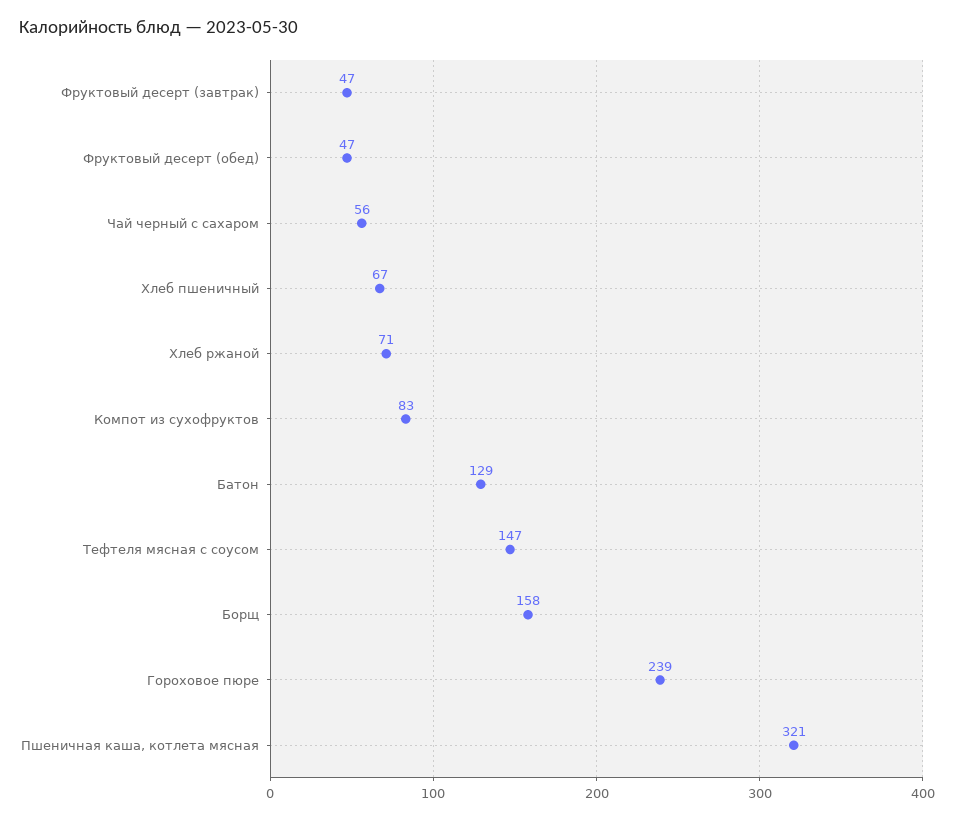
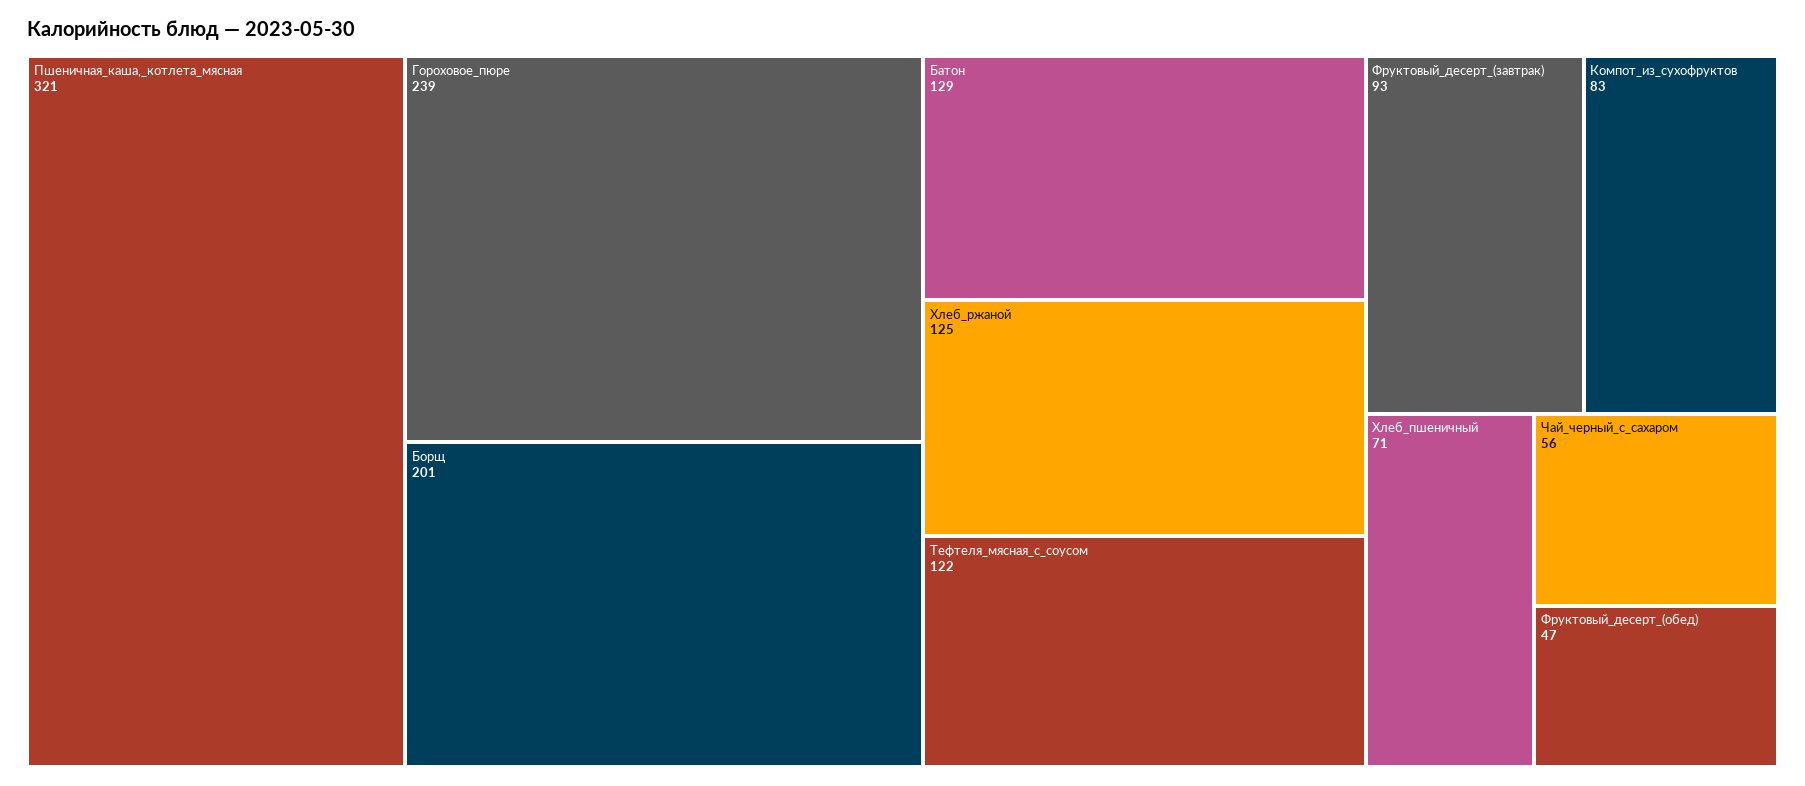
  {
-   "Фруктовый десерт (завтрак)": 47,
+   "Фруктовый десерт (завтрак)": 93,
    "Фруктовый десерт (обед)": 47,
    "Чай черный с сахаром": 56,
-   "Хлеб пшеничный": 67,
+   "Хлеб пшеничный": 71,
-   "Хлеб ржаной": 71,
+   "Хлеб ржаной": 125,
    "Компот из сухофруктов": 83,
    "Батон": 129,
-   "Тефтеля мясная с соусом": 147,
+   "Тефтеля мясная с соусом": 122,
-   "Борщ": 158,
+   "Борщ": 201,
    "Гороховое пюре": 239,
    "Пшеничная каша, котлета мясная": 321
  }

